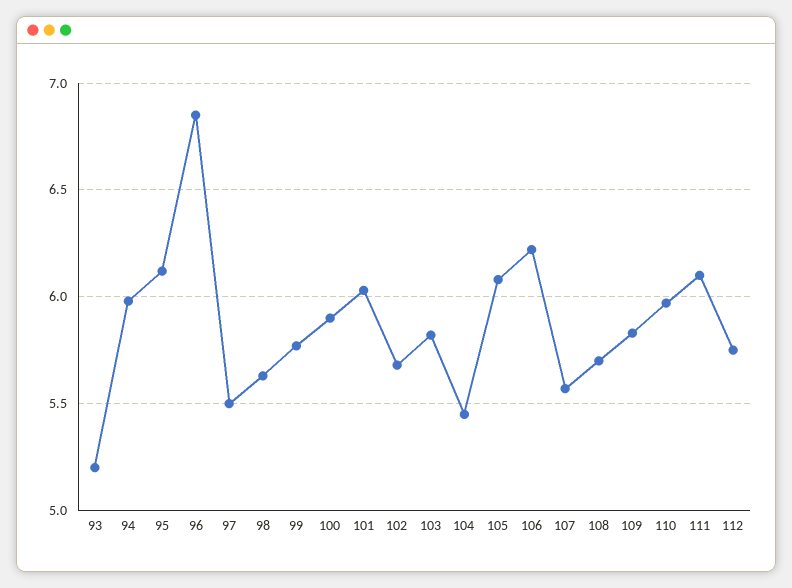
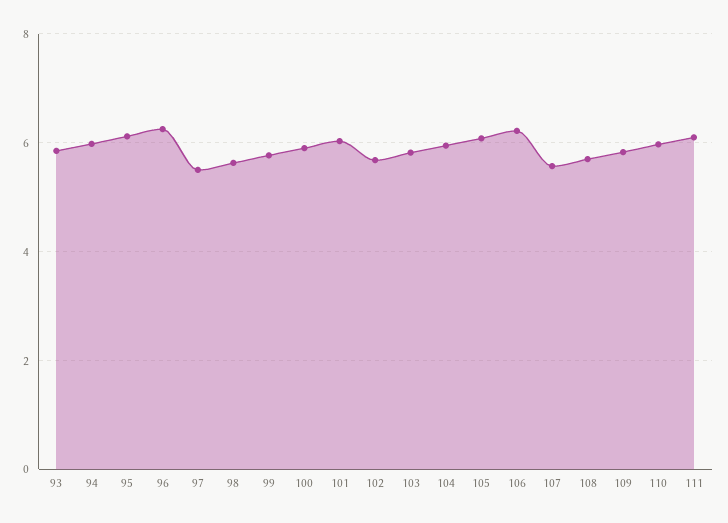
  {
-   "93": 5.2,
+   "93": 5.8,
    "94": 6,
    "95": 6.1,
-   "96": 6.85,
+   "96": 6.2,
    "97": 5.5,
    "98": 5.65,
    "99": 5.75,
    "100": 5.9,
    "101": 6.05,
    "102": 5.7,
    "103": 5.8,
-   "104": 5.45,
+   "104": 6,
    "105": 6.1,
    "106": 6.2,
    "107": 5.55,
    "108": 5.7,
    "109": 5.85,
    "110": 5.95,
-   "111": 6.1,
+   "111": 6.1
-   "112": 5.75
  }

